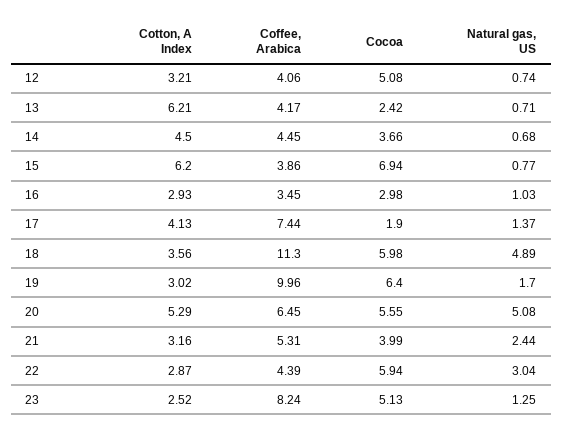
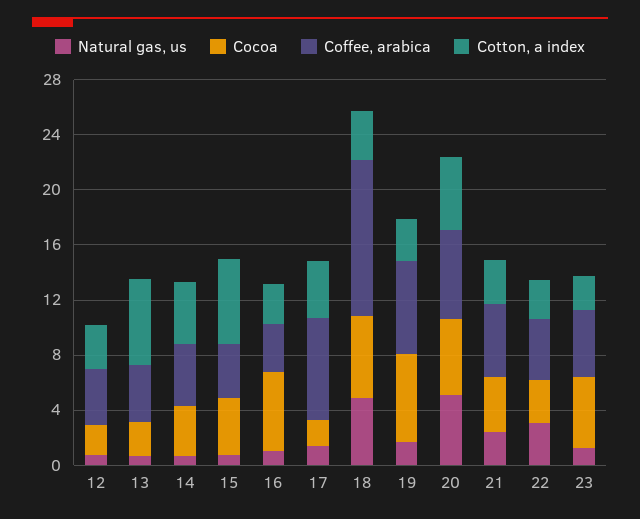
  {
    "Cotton, A Index": {
      "12": 3.21,
      "13": 6.21,
      "14": 4.5,
      "15": 6.2,
      "16": 2.93,
      "17": 4.13,
      "18": 3.56,
      "19": 3.02,
      "20": 5.29,
      "21": 3.16,
      "22": 2.87,
      "23": 2.52
    },
    "Coffee, Arabica": {
      "12": 4.06,
      "13": 4.17,
      "14": 4.45,
      "15": 3.86,
      "16": 3.45,
      "17": 7.44,
      "18": 11.3,
-     "19": 9.96,
+     "19": 7,
      "20": 6.45,
      "21": 5.31,
      "22": 4.39,
-     "23": 8.24
+     "23": 5
    },
    "Cocoa": {
-     "12": 5.08,
+     "12": 2,
      "13": 2.42,
      "14": 3.66,
-     "15": 6.94,
+     "15": 4,
-     "16": 2.98,
+     "16": 6,
      "17": 1.9,
      "18": 5.98,
      "19": 6.4,
      "20": 5.55,
      "21": 3.99,
-     "22": 5.94,
+     "22": 3,
      "23": 5.13
    },
    "Natural gas, US": {
      "12": 0.74,
      "13": 0.71,
      "14": 0.68,
      "15": 0.77,
      "16": 1.03,
      "17": 1.37,
      "18": 4.89,
      "19": 1.7,
      "20": 5.08,
      "21": 2.44,
      "22": 3.04,
      "23": 1.25
    }
  }

